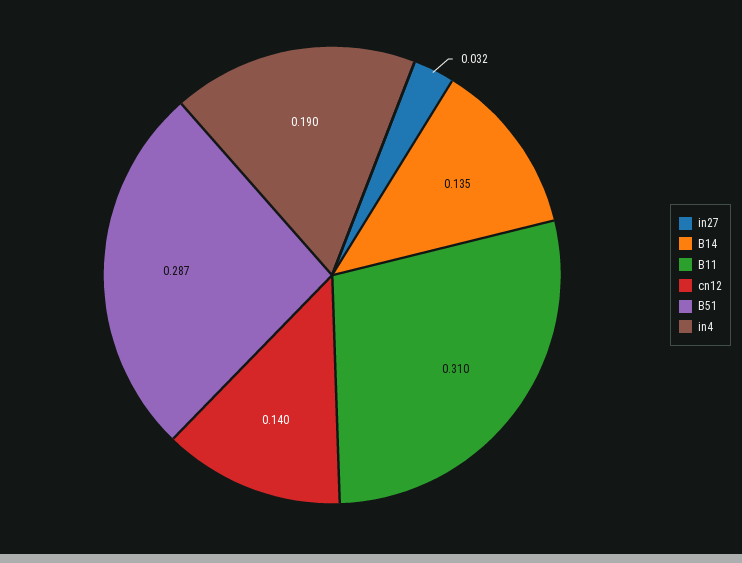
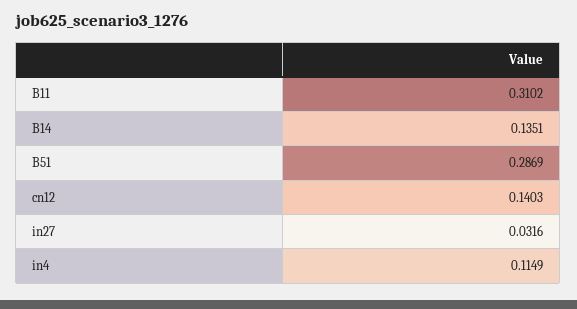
  {
    "in27": 0.0316,
    "B14": 0.1351,
    "B11": 0.3102,
    "cn12": 0.1403,
    "B51": 0.2869,
-   "in4": 0.19
+   "in4": 0.1149
  }

